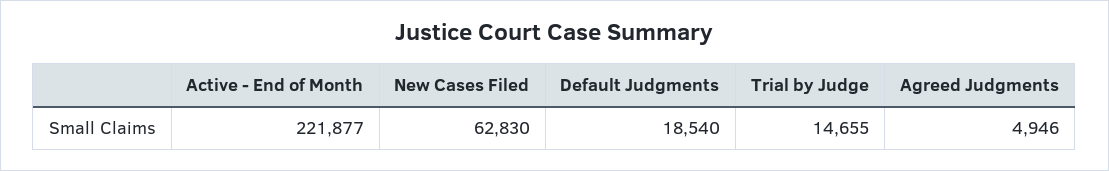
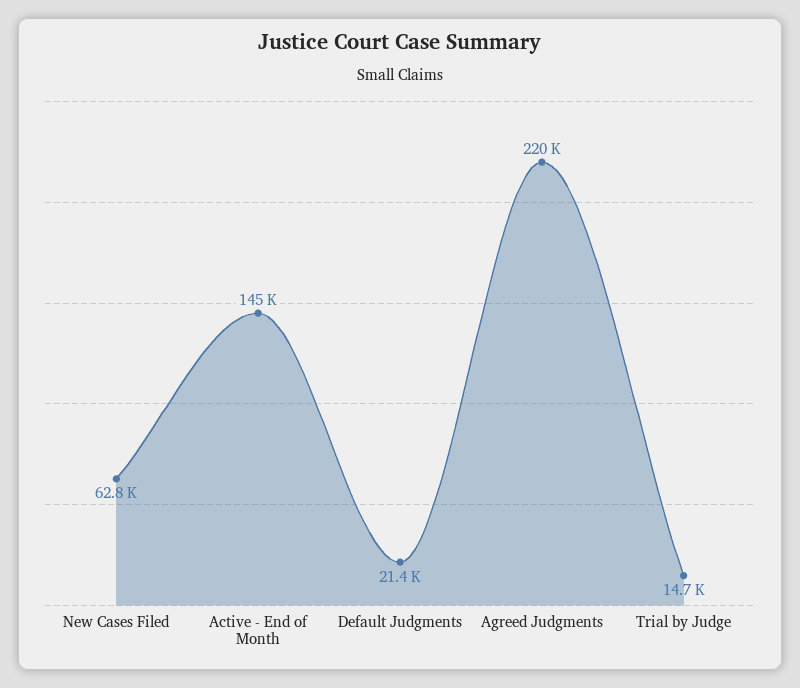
  {
-   "Active - End of Month": 221877,
+   "Active - End of Month": 145000,
    "New Cases Filed": 62830,
-   "Default Judgments": 18540,
+   "Default Judgments": 21400,
    "Trial by Judge": 14655,
-   "Agreed Judgments": 4946
+   "Agreed Judgments": 220000
  }

